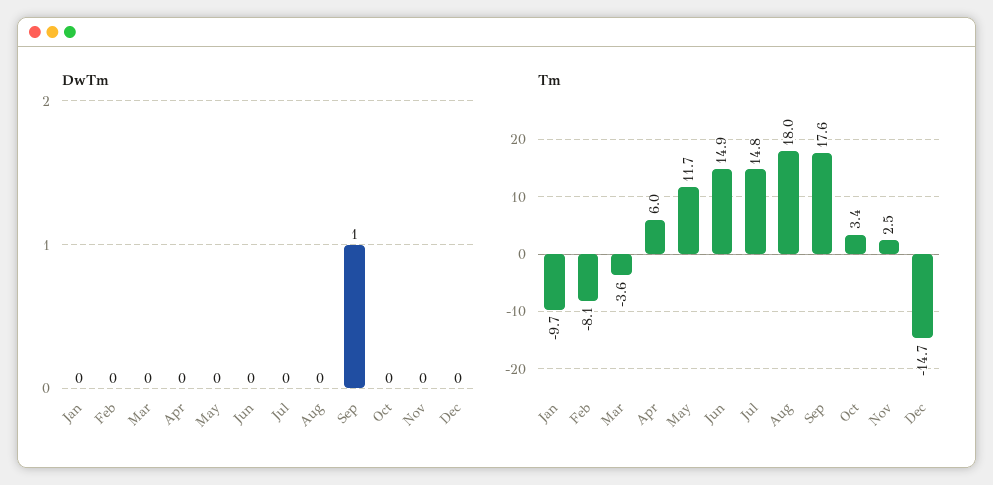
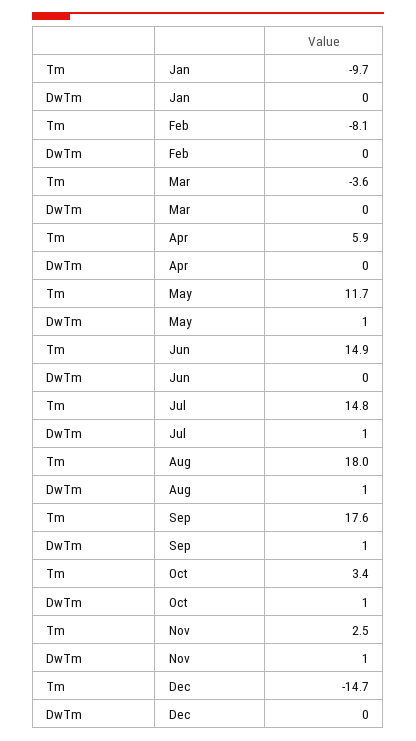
  {
    "DwTm": {
      "Jan": 0,
      "Feb": 0,
      "Mar": 0,
      "Apr": 0,
-     "May": 0,
+     "May": 1,
      "Jun": 0,
-     "Jul": 0,
+     "Jul": 1,
-     "Aug": 0,
+     "Aug": 1,
      "Sep": 1,
-     "Oct": 0,
+     "Oct": 1,
-     "Nov": 0,
+     "Nov": 1,
      "Dec": 0
    },
    "Tm": {
      "Jan": -9.7,
      "Feb": -8.1,
      "Mar": -3.6,
-     "Apr": 6,
+     "Apr": 5.9,
      "May": 11.7,
      "Jun": 14.9,
      "Jul": 14.8,
      "Aug": 18,
      "Sep": 17.6,
      "Oct": 3.4,
      "Nov": 2.5,
      "Dec": -14.7
    }
  }

